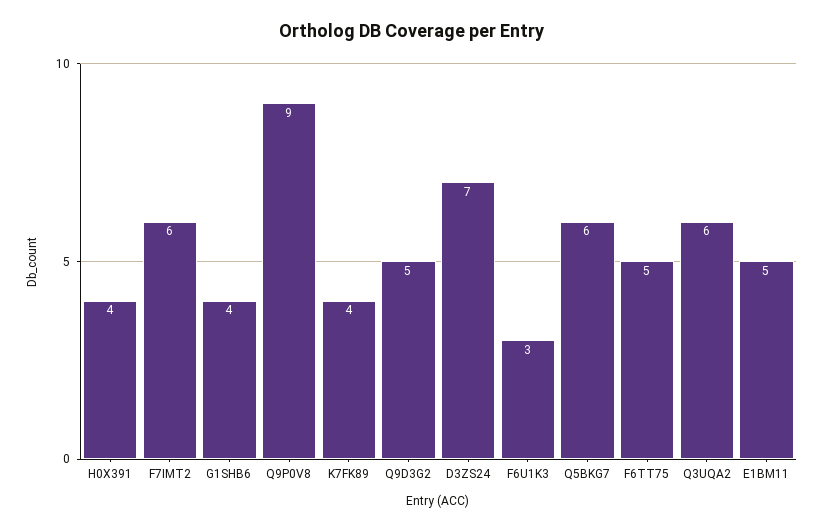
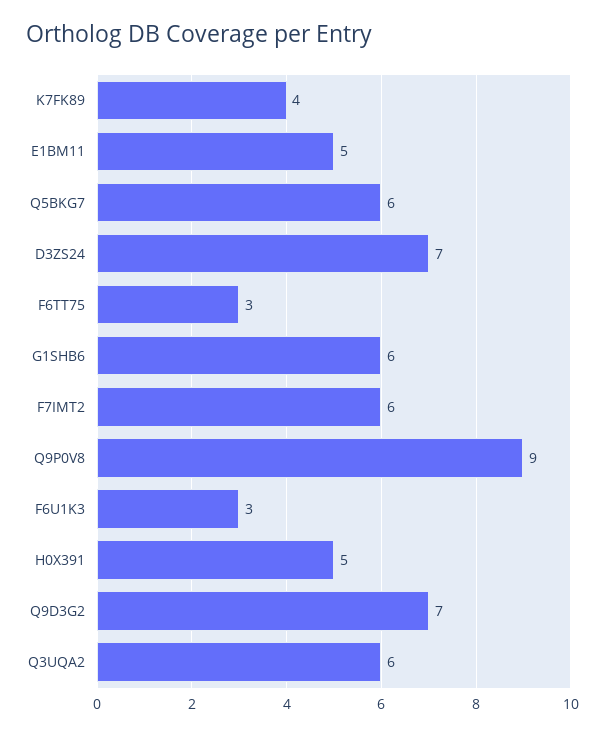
  {
-   "H0X391": 4,
+   "H0X391": 5,
    "F7IMT2": 6,
-   "G1SHB6": 4,
+   "G1SHB6": 6,
    "Q9P0V8": 9,
    "K7FK89": 4,
-   "Q9D3G2": 5,
+   "Q9D3G2": 7,
    "D3ZS24": 7,
    "F6U1K3": 3,
    "Q5BKG7": 6,
-   "F6TT75": 5,
+   "F6TT75": 3,
    "Q3UQA2": 6,
    "E1BM11": 5
  }

